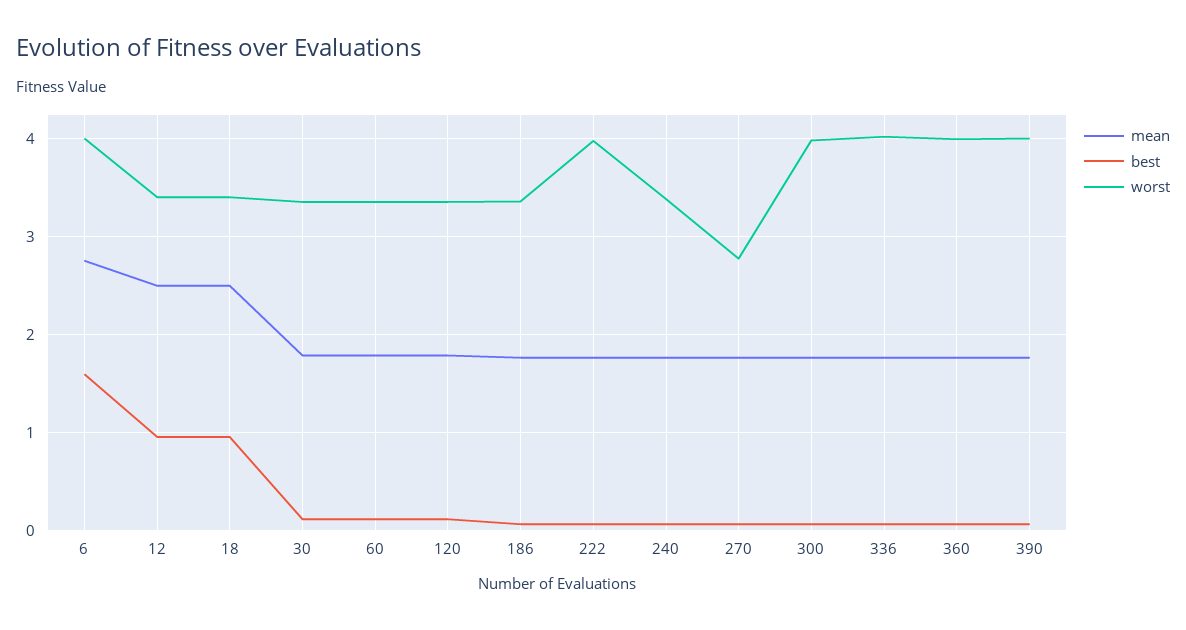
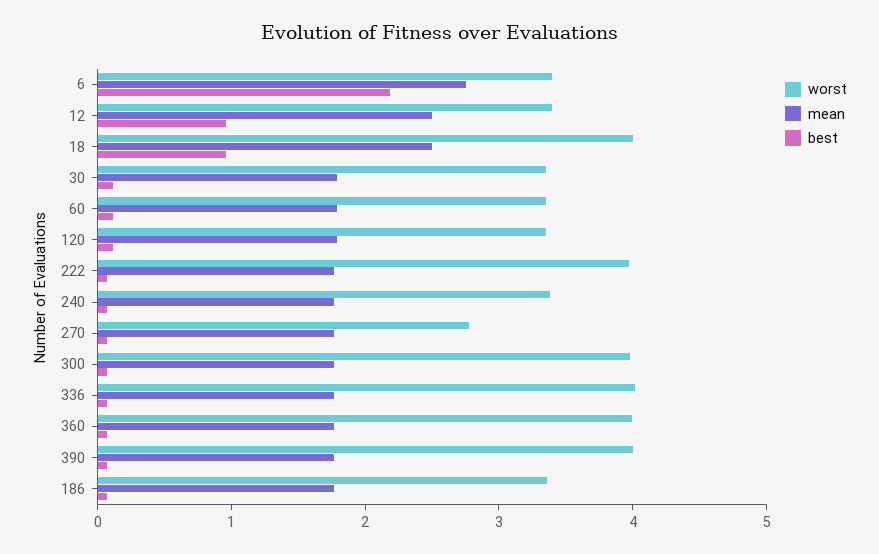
  {
    "mean": {
      "6": 2.8,
      "12": 2.5,
      "18": 2.5,
      "30": 1.8,
      "60": 1.8,
      "120": 1.8,
      "186": 1.8,
      "222": 1.8,
      "240": 1.8,
      "270": 1.8,
      "300": 1.8,
      "336": 1.8,
      "360": 1.8,
      "390": 1.8
    },
    "best": {
-     "6": 1.6,
+     "6": 2.2,
      "12": 1,
      "18": 1,
      "30": 0.1,
      "60": 0.1,
      "120": 0.1,
      "186": 0.1,
      "222": 0.1,
      "240": 0.1,
      "270": 0.1,
      "300": 0.1,
      "336": 0.1,
      "360": 0.1,
      "390": 0.1
    },
    "worst": {
-     "6": 4,
+     "6": 3.4,
      "12": 3.4,
-     "18": 3.4,
+     "18": 4,
      "30": 3.4,
      "60": 3.4,
      "120": 3.4,
      "186": 3.4,
      "222": 4,
      "240": 3.4,
      "270": 2.8,
      "300": 4,
      "336": 4,
      "360": 4,
      "390": 4
    }
  }

